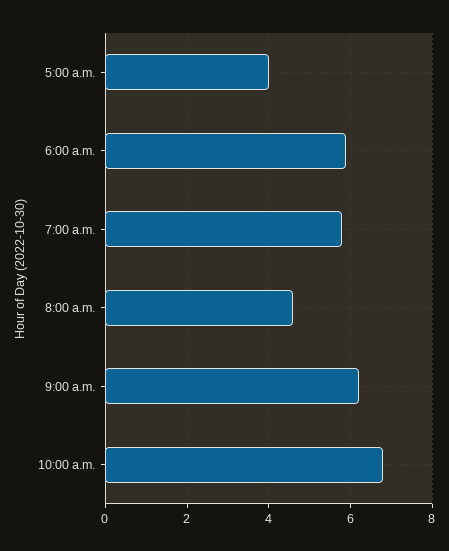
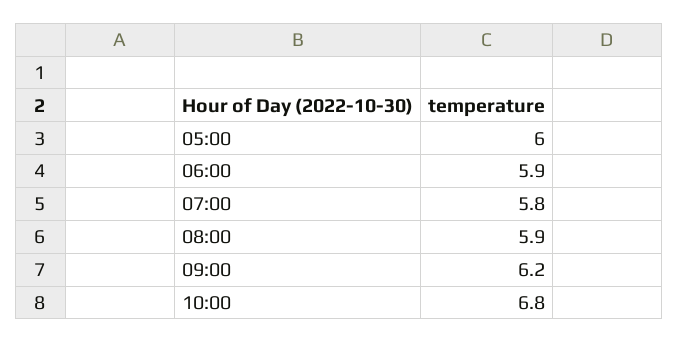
  {
-   "5:00 a.m.": 4,
+   "5:00 a.m.": 6,
    "6:00 a.m.": 5.9,
    "7:00 a.m.": 5.8,
-   "8:00 a.m.": 4.5,
+   "8:00 a.m.": 5.9,
    "9:00 a.m.": 6.2,
    "10:00 a.m.": 6.8
  }

